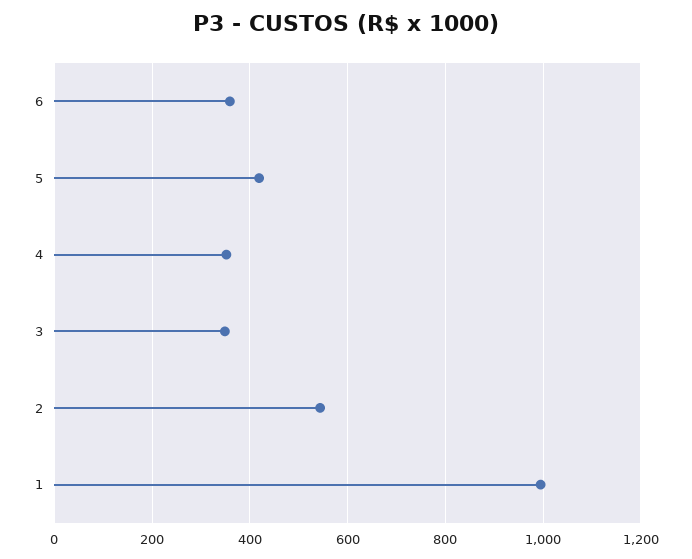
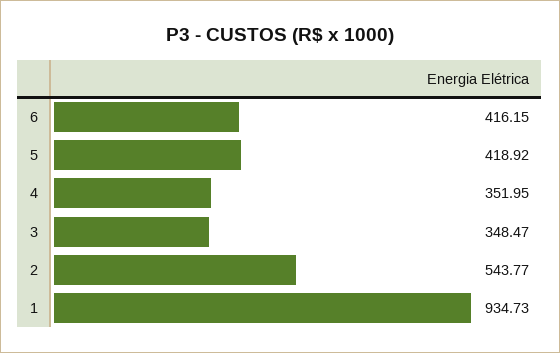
  {
-   "6": 360,
+   "6": 416.15,
    "5": 418.92,
    "4": 351.95,
    "3": 348.47,
    "2": 543.77,
-   "1": 1000
+   "1": 934.73
  }

